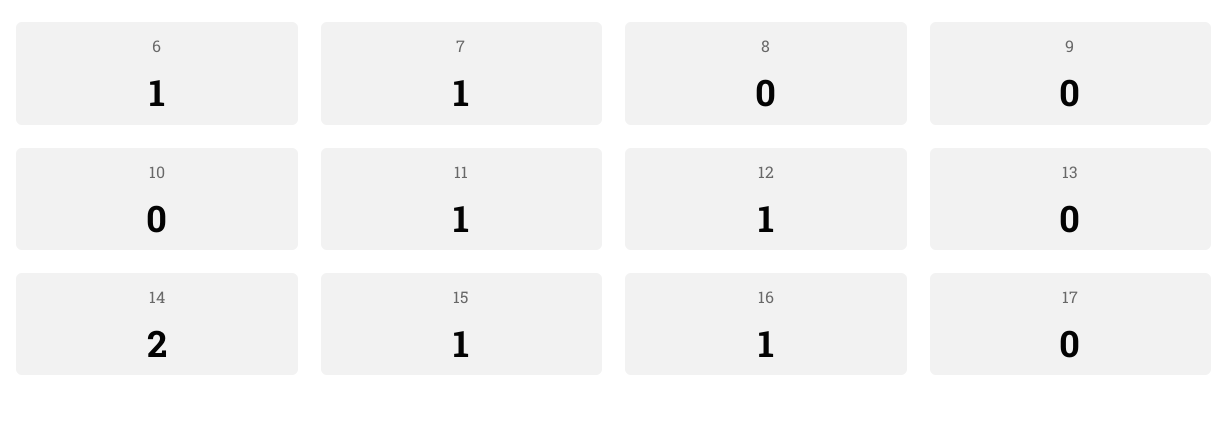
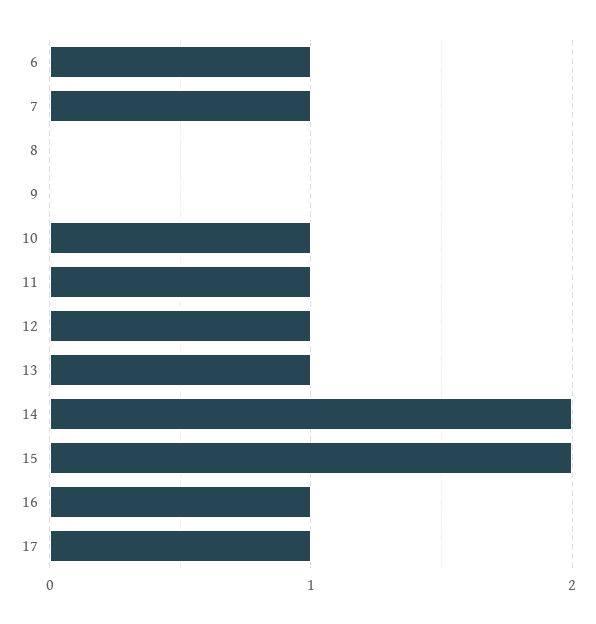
  {
    "6": 1,
    "7": 1,
    "8": 0,
    "9": 0,
-   "10": 0,
+   "10": 1,
    "11": 1,
    "12": 1,
-   "13": 0,
+   "13": 1,
    "14": 2,
-   "15": 1,
+   "15": 2,
    "16": 1,
-   "17": 0
+   "17": 1
  }

